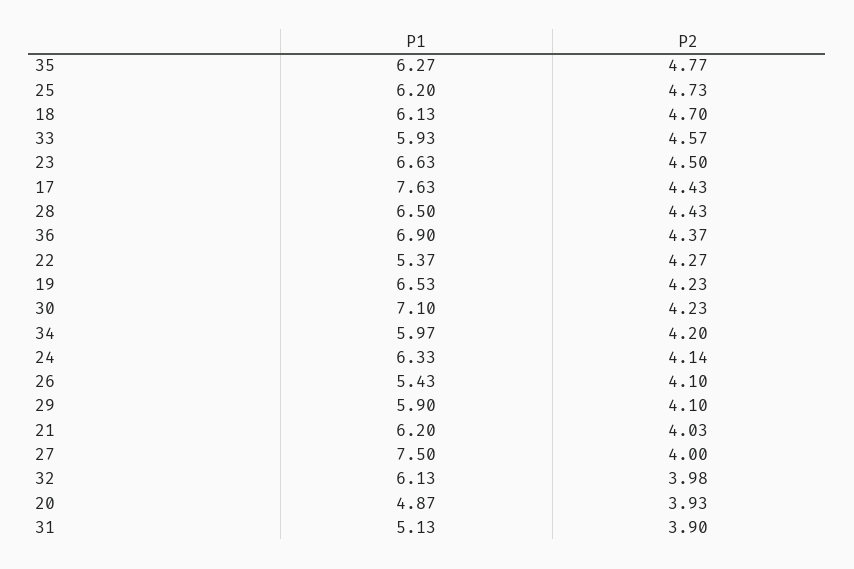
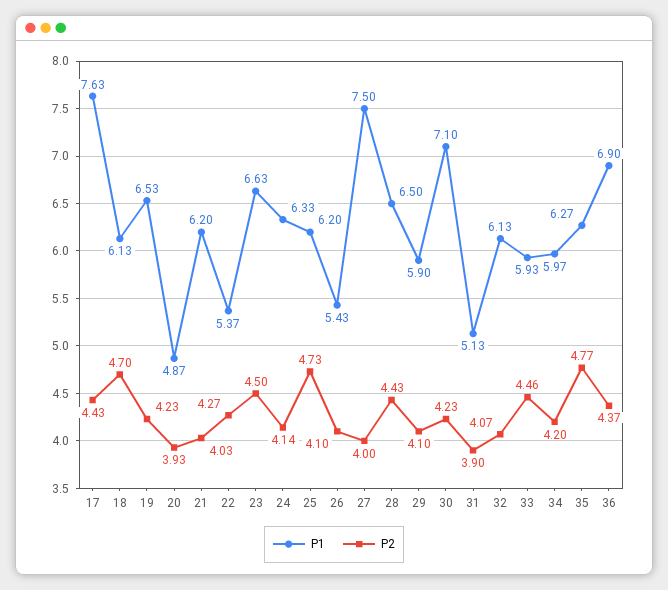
  {
    "P1": {
      "35": 6.27,
      "25": 6.2,
      "18": 6.13,
      "33": 5.93,
      "23": 6.63,
      "17": 7.63,
      "28": 6.5,
      "36": 6.9,
      "22": 5.37,
      "19": 6.53,
      "30": 7.1,
      "34": 5.97,
      "24": 6.33,
      "26": 5.43,
      "29": 5.9,
      "21": 6.2,
      "27": 7.5,
      "32": 6.13,
      "20": 4.87,
      "31": 5.13
    },
    "P2": {
      "35": 4.77,
      "25": 4.73,
      "18": 4.7,
-     "33": 4.57,
+     "33": 4.46,
      "23": 4.5,
      "17": 4.43,
      "28": 4.43,
      "36": 4.37,
      "22": 4.27,
      "19": 4.23,
      "30": 4.23,
      "34": 4.2,
      "24": 4.14,
      "26": 4.1,
      "29": 4.1,
      "21": 4.03,
      "27": 4,
-     "32": 3.98,
+     "32": 4.07,
      "20": 3.93,
      "31": 3.9
    }
  }

